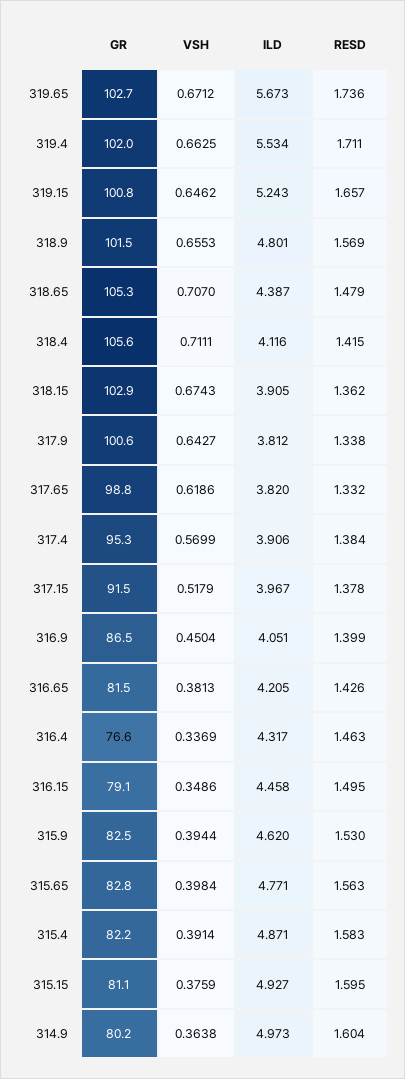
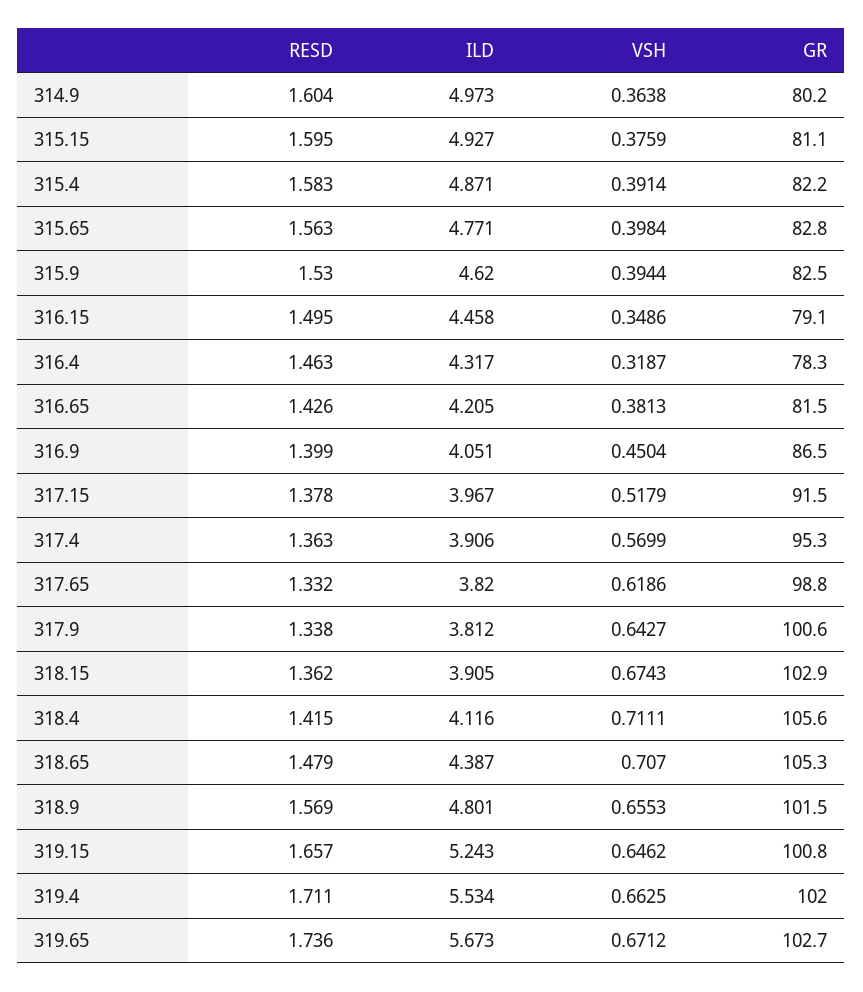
  {
    "GR": {
      "319.65": 102.7,
      "319.4": 102,
      "319.15": 100.8,
      "318.9": 101.5,
      "318.65": 105.3,
      "318.4": 105.6,
      "318.15": 102.9,
      "317.9": 100.6,
      "317.65": 98.8,
      "317.4": 95.3,
      "317.15": 91.5,
      "316.9": 86.5,
      "316.65": 81.5,
-     "316.4": 76.6,
+     "316.4": 78.3,
      "316.15": 79.1,
      "315.9": 82.5,
      "315.65": 82.8,
      "315.4": 82.2,
      "315.15": 81.1,
      "314.9": 80.2
    },
    "VSH": {
      "319.65": 0.6712,
      "319.4": 0.6625,
      "319.15": 0.6462,
      "318.9": 0.6553,
      "318.65": 0.707,
      "318.4": 0.7111,
      "318.15": 0.6743,
      "317.9": 0.6427,
      "317.65": 0.6186,
      "317.4": 0.5699,
      "317.15": 0.5179,
      "316.9": 0.4504,
      "316.65": 0.3813,
-     "316.4": 0.3369,
+     "316.4": 0.3187,
      "316.15": 0.3486,
      "315.9": 0.3944,
      "315.65": 0.3984,
      "315.4": 0.3914,
      "315.15": 0.3759,
      "314.9": 0.3638
    },
    "ILD": {
      "319.65": 5.673,
      "319.4": 5.534,
      "319.15": 5.243,
      "318.9": 4.801,
      "318.65": 4.387,
      "318.4": 4.116,
      "318.15": 3.905,
      "317.9": 3.812,
      "317.65": 3.82,
      "317.4": 3.906,
      "317.15": 3.967,
      "316.9": 4.051,
      "316.65": 4.205,
      "316.4": 4.317,
      "316.15": 4.458,
      "315.9": 4.62,
      "315.65": 4.771,
      "315.4": 4.871,
      "315.15": 4.927,
      "314.9": 4.973
    },
    "RESD": {
      "319.65": 1.736,
      "319.4": 1.711,
      "319.15": 1.657,
      "318.9": 1.569,
      "318.65": 1.479,
      "318.4": 1.415,
      "318.15": 1.362,
      "317.9": 1.338,
      "317.65": 1.332,
-     "317.4": 1.384,
+     "317.4": 1.363,
      "317.15": 1.378,
      "316.9": 1.399,
      "316.65": 1.426,
      "316.4": 1.463,
      "316.15": 1.495,
      "315.9": 1.53,
      "315.65": 1.563,
      "315.4": 1.583,
      "315.15": 1.595,
      "314.9": 1.604
    }
  }

